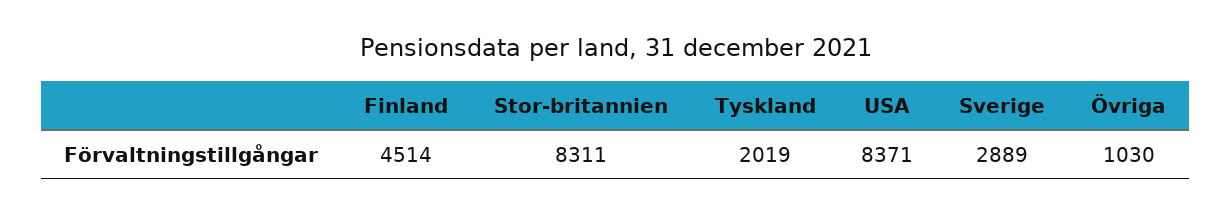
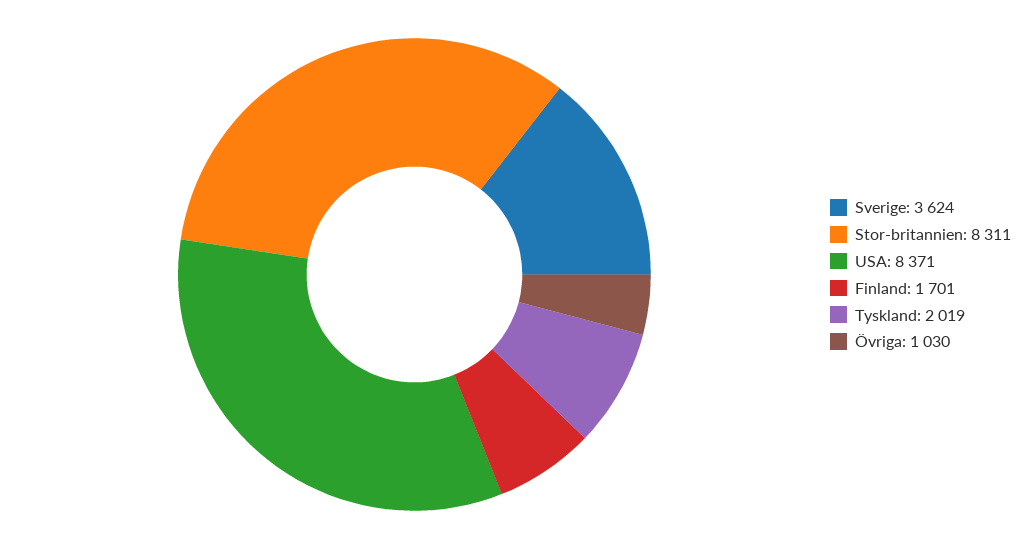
  {
-   "Finland": 4514,
+   "Finland": 1701,
    "Stor-britannien": 8311,
    "Tyskland": 2019,
    "USA": 8371,
-   "Sverige": 2889,
+   "Sverige": 3624,
    "Övriga": 1030
  }

